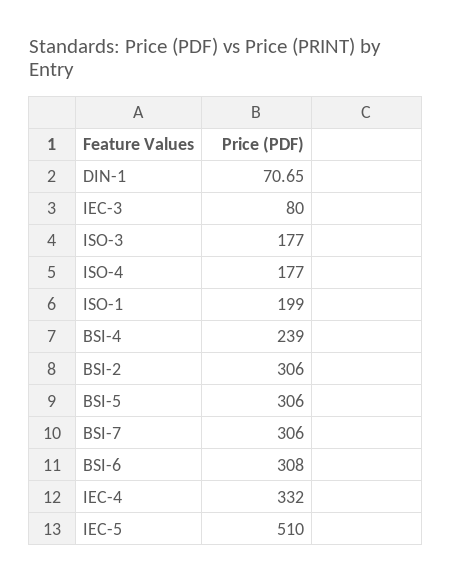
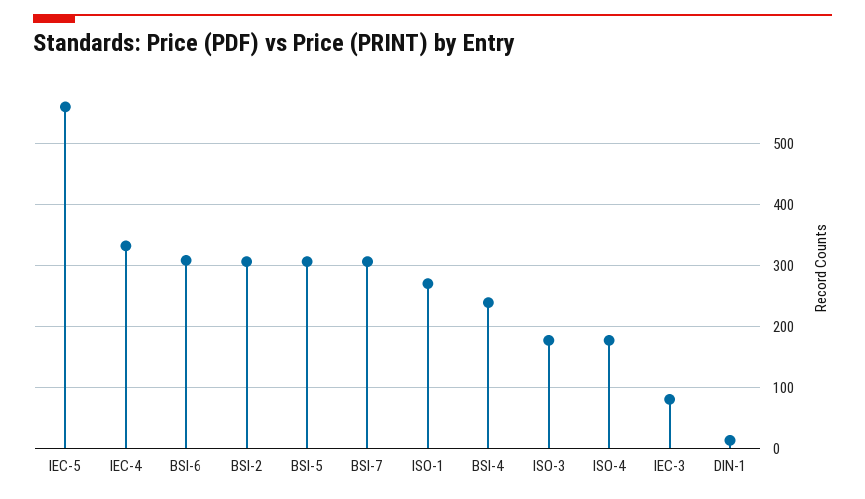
  {
-   "DIN-1": 70.65,
+   "DIN-1": 10,
    "IEC-3": 80,
    "ISO-3": 177,
    "ISO-4": 177,
-   "ISO-1": 199,
+   "ISO-1": 270,
    "BSI-4": 239,
    "BSI-2": 306,
    "BSI-5": 306,
    "BSI-7": 306,
    "BSI-6": 308,
    "IEC-4": 332,
-   "IEC-5": 510
+   "IEC-5": 560
  }

